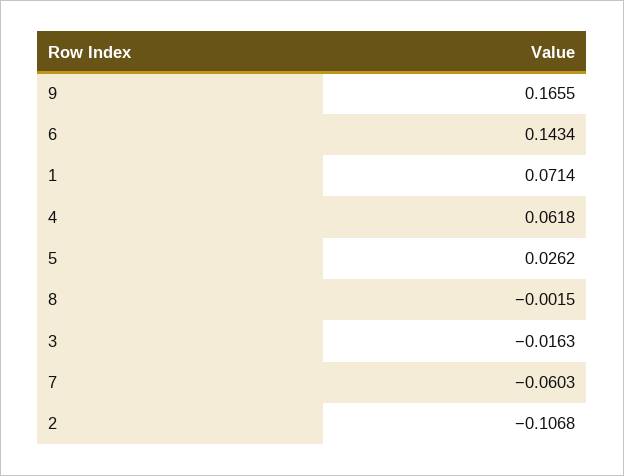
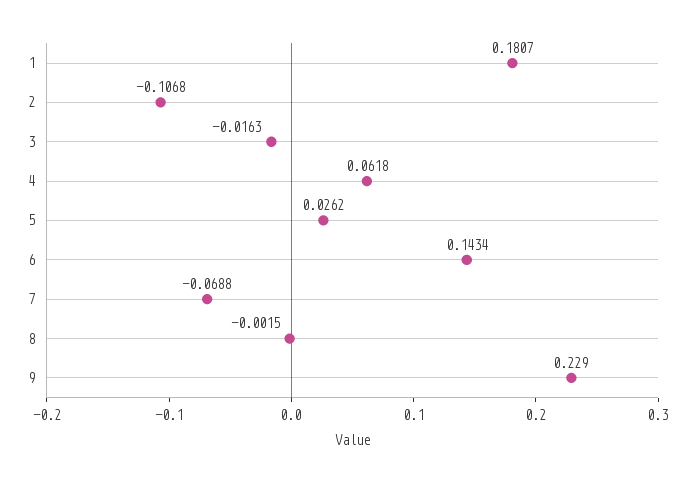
  {
-   "9": 0.1655,
+   "9": 0.229,
    "6": 0.1434,
-   "1": 0.0714,
+   "1": 0.1807,
    "4": 0.0618,
    "5": 0.0262,
    "8": -0.0015,
    "3": -0.0163,
-   "7": -0.0603,
+   "7": -0.0688,
    "2": -0.1068
  }

